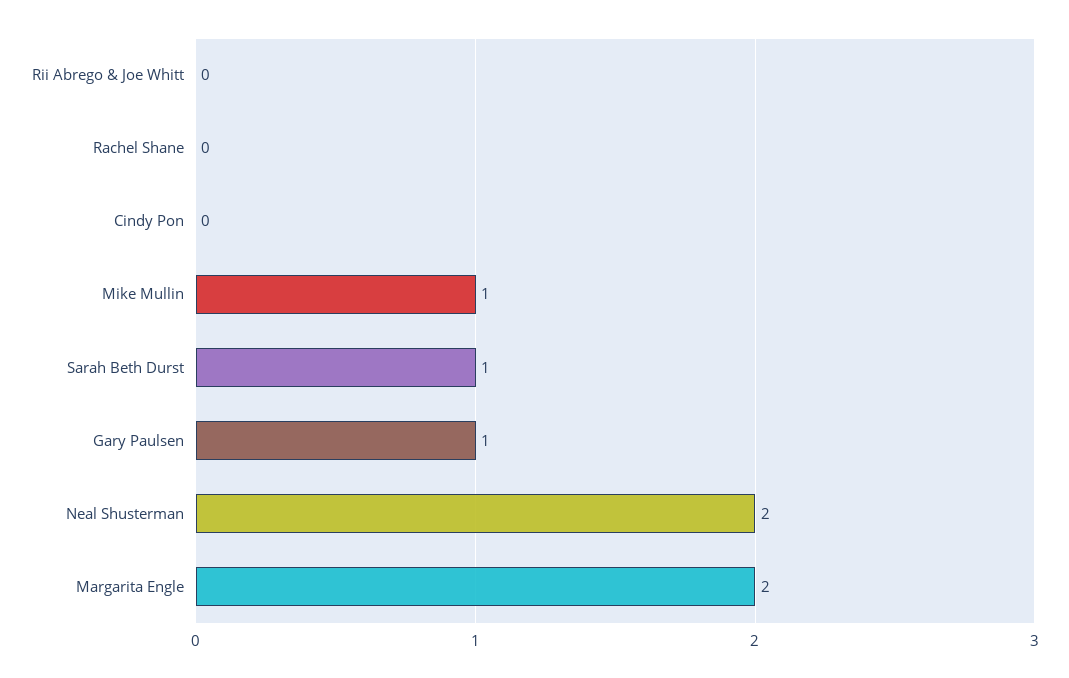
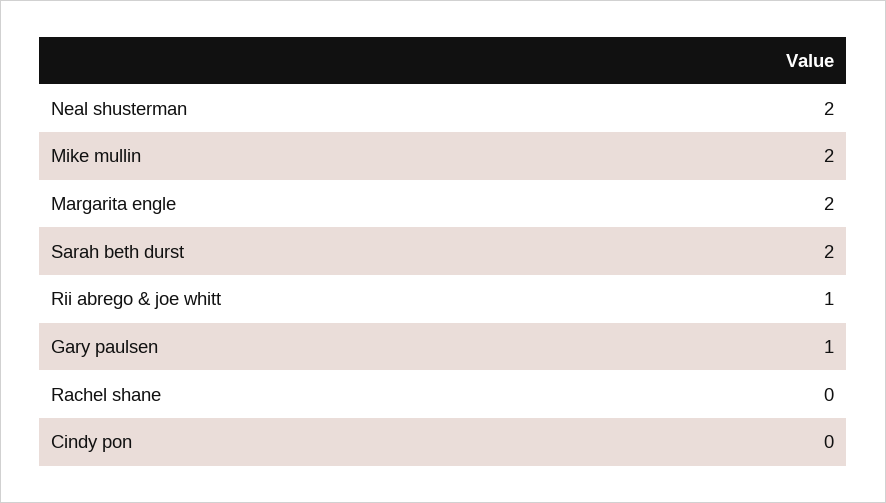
  {
-   "Rii Abrego & Joe Whitt": 0,
+   "Rii Abrego & Joe Whitt": 1,
    "Rachel Shane": 0,
    "Cindy Pon": 0,
-   "Mike Mullin": 1,
+   "Mike Mullin": 2,
-   "Sarah Beth Durst": 1,
+   "Sarah Beth Durst": 2,
    "Gary Paulsen": 1,
    "Neal Shusterman": 2,
    "Margarita Engle": 2
  }

